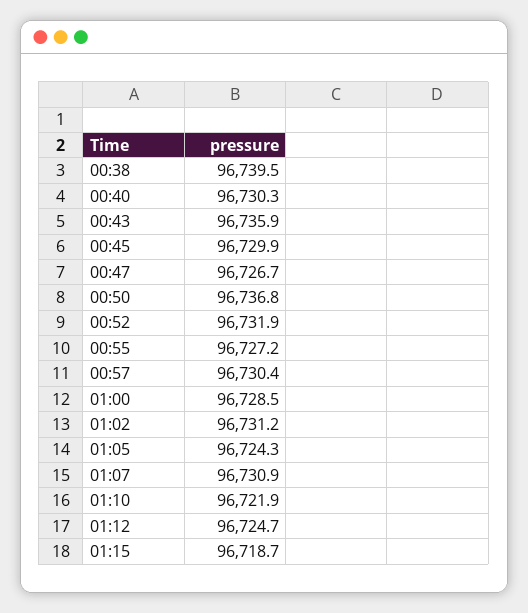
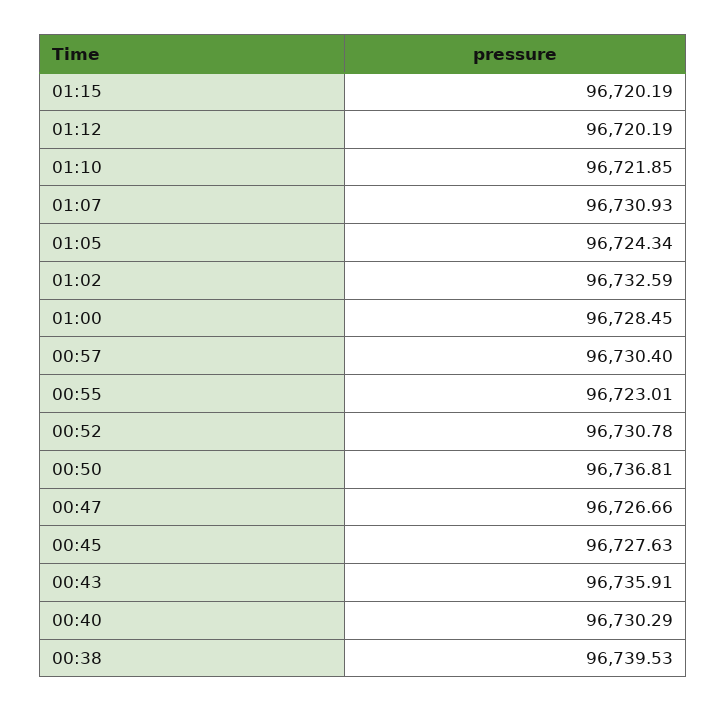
  {
    "00:38": 96739.53,
    "00:40": 96730.29,
    "00:43": 96735.91,
-   "00:45": 96729.9,
+   "00:45": 96727.63,
    "00:47": 96726.66,
    "00:50": 96736.81,
-   "00:52": 96731.9,
+   "00:52": 96730.78,
-   "00:55": 96727.2,
+   "00:55": 96723.01,
    "00:57": 96730.4,
    "01:00": 96728.45,
-   "01:02": 96731.2,
+   "01:02": 96732.59,
    "01:05": 96724.34,
    "01:07": 96730.93,
    "01:10": 96721.85,
-   "01:12": 96724.7,
+   "01:12": 96720.19,
-   "01:15": 96718.7
+   "01:15": 96720.19
  }

